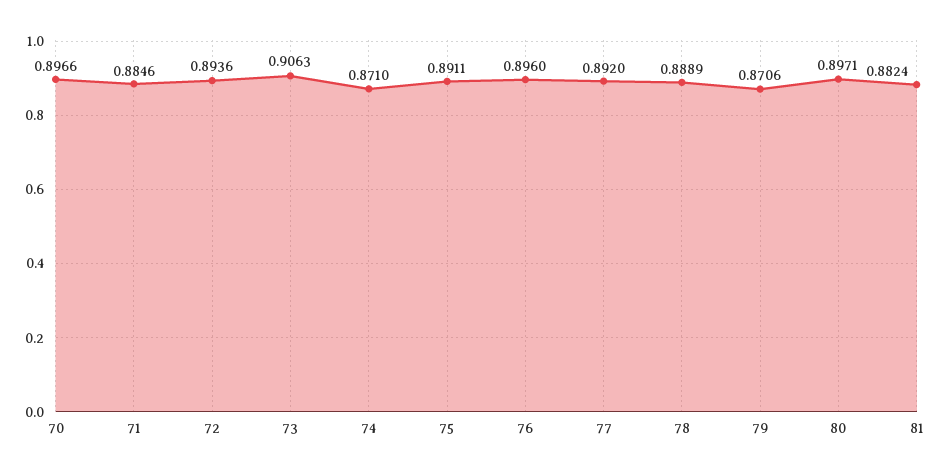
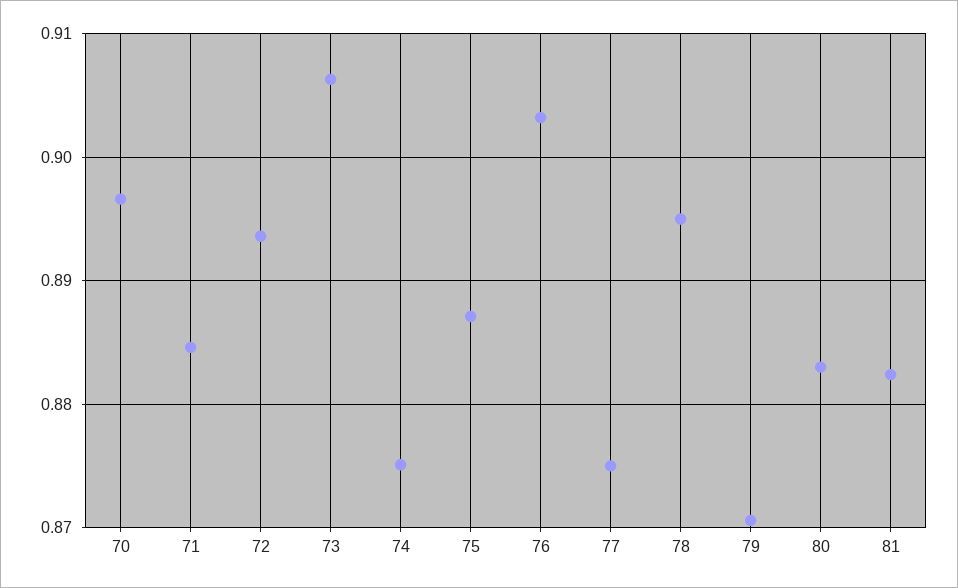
  {
    "70": 0.8966,
    "71": 0.8846,
    "72": 0.8936,
    "73": 0.9063,
-   "74": 0.871,
+   "74": 0.875,
-   "75": 0.8911,
+   "75": 0.887,
-   "76": 0.896,
+   "76": 0.903,
-   "77": 0.892,
+   "77": 0.875,
-   "78": 0.8889,
+   "78": 0.895,
    "79": 0.8706,
-   "80": 0.8971,
+   "80": 0.883,
    "81": 0.8824
  }

